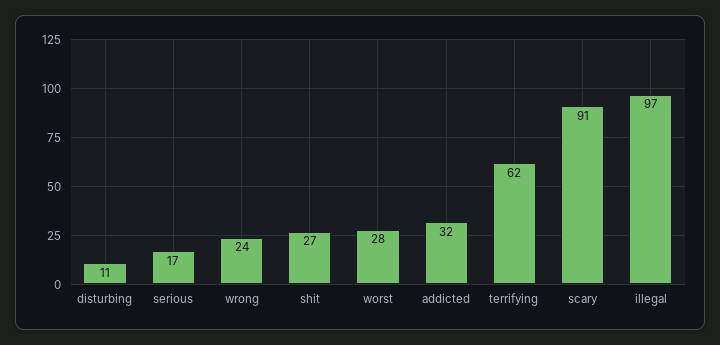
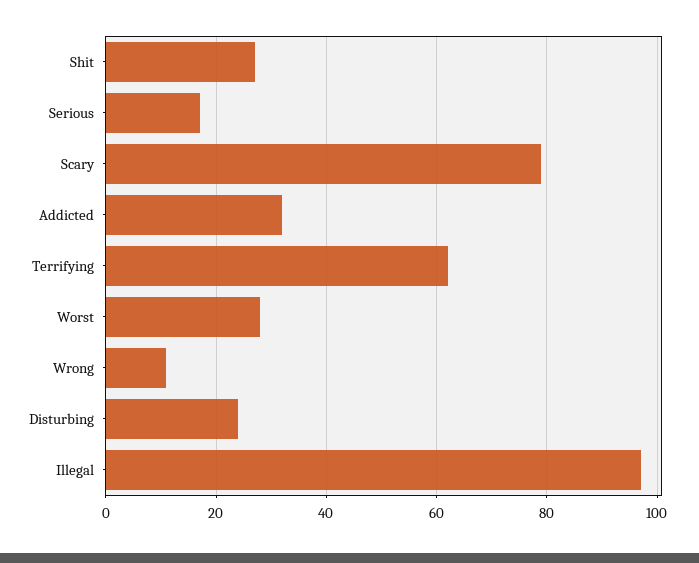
  {
-   "disturbing": 11,
+   "disturbing": 25,
    "serious": 17,
-   "wrong": 24,
+   "wrong": 10,
    "shit": 27,
    "worst": 28,
    "addicted": 32,
    "terrifying": 62,
-   "scary": 91,
+   "scary": 80,
    "illegal": 97
  }

